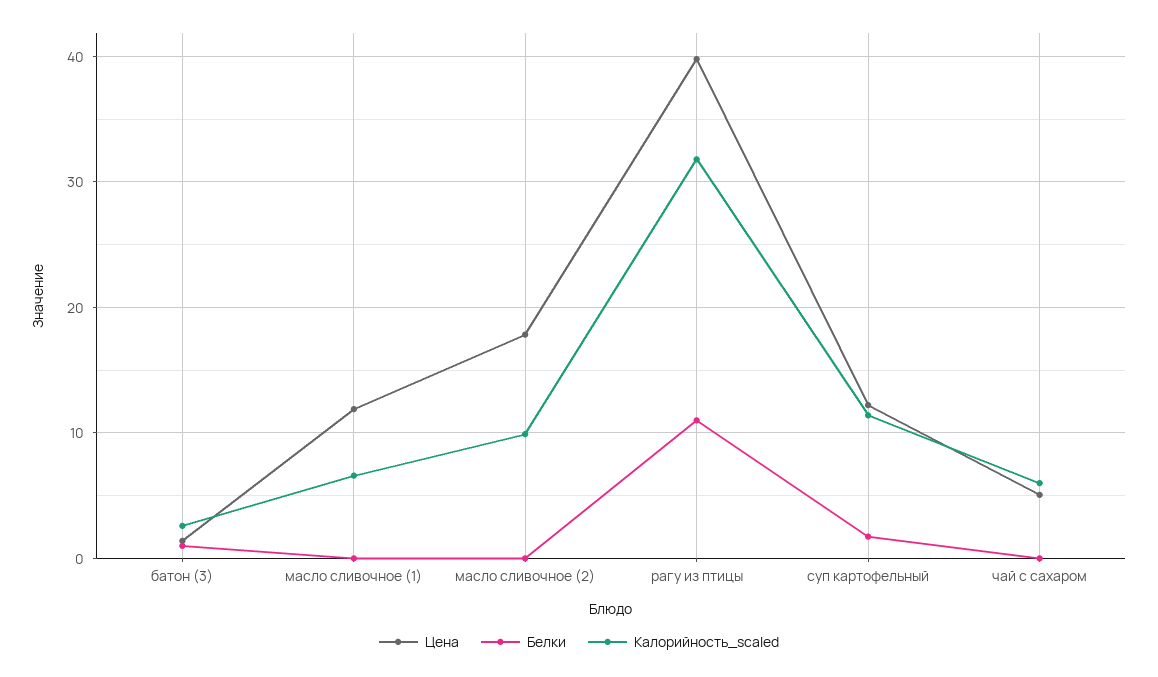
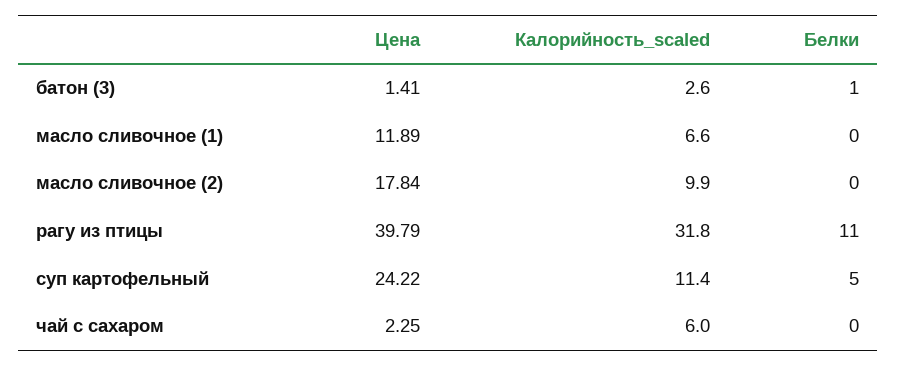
  {
    "Цена": {
      "батон (3)": 1.41,
      "масло сливочное (1)": 11.89,
      "масло сливочное (2)": 17.84,
      "рагу из птицы": 39.79,
-     "суп картофельный": 12,
+     "суп картофельный": 24.22,
-     "чай с сахаром": 5
+     "чай с сахаром": 2.25
    },
    "Белки": {
      "батон (3)": 1,
      "масло сливочное (1)": 0,
      "масло сливочное (2)": 0,
      "рагу из птицы": 11,
-     "суп картофельный": 2,
+     "суп картофельный": 5,
      "чай с сахаром": 0
    },
    "Калорийность_scaled": {
      "батон (3)": 2.6,
      "масло сливочное (1)": 6.6,
      "масло сливочное (2)": 9.9,
      "рагу из птицы": 31.8,
      "суп картофельный": 11.4,
      "чай с сахаром": 6
    }
  }

